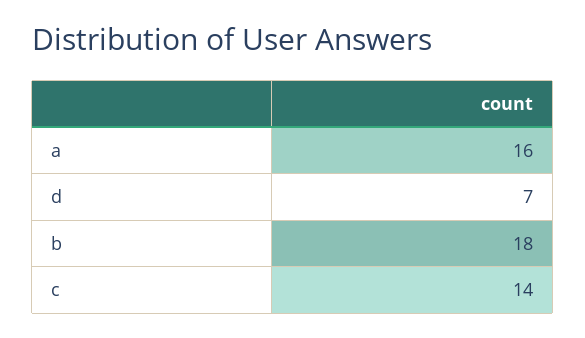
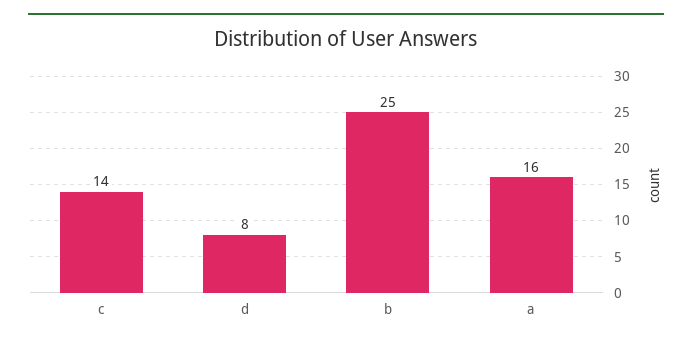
  {
    "a": 16,
-   "d": 7,
+   "d": 8,
-   "b": 18,
+   "b": 25,
    "c": 14
  }

